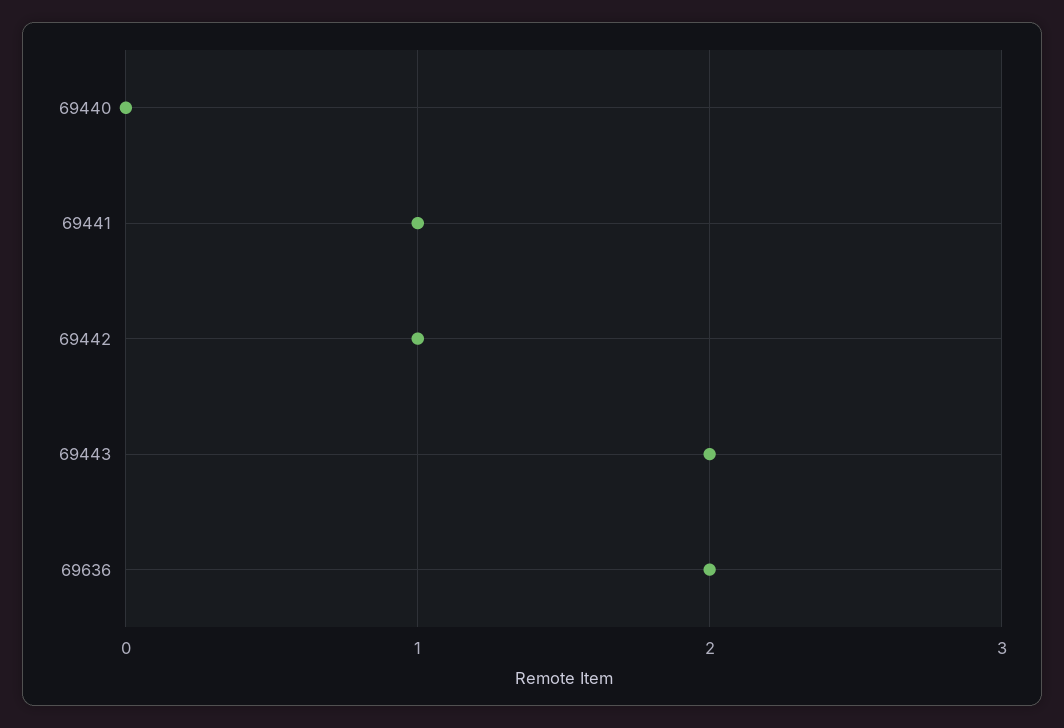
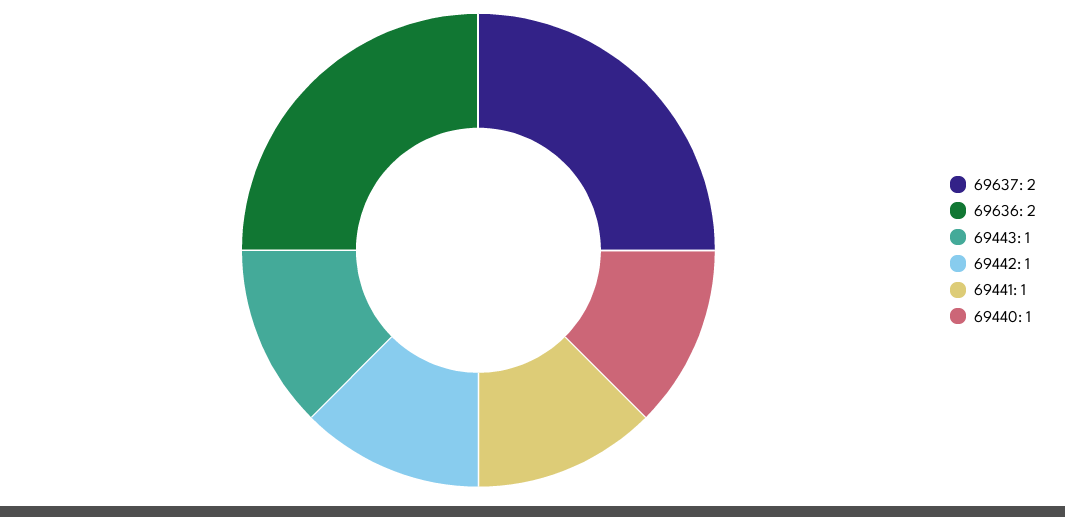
  {
-   "69440": 0,
+   "69440": 1,
    "69441": 1,
    "69442": 1,
-   "69443": 2,
+   "69443": 1,
-   "69636": 2
+   "69636": 2,
+   "69637": 2
  }

